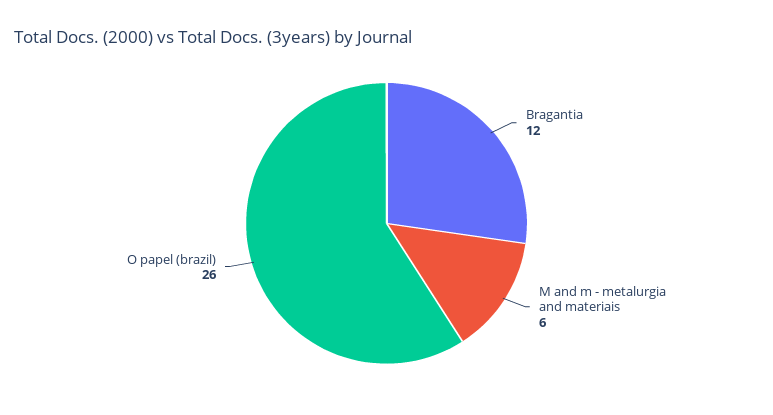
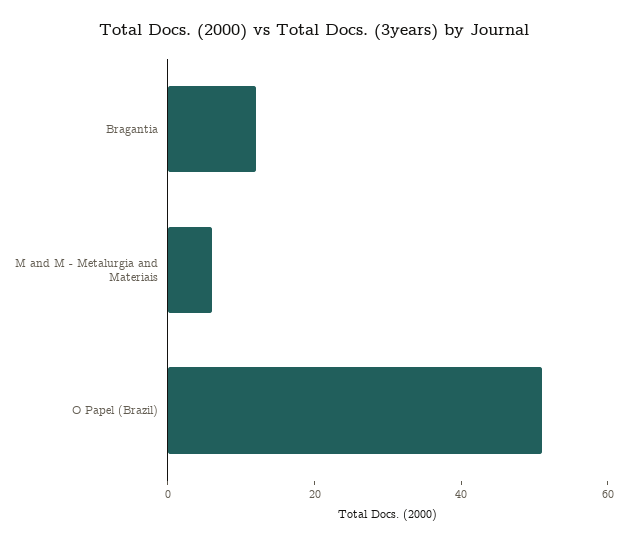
  {
    "Bragantia": 12,
    "M and m - metalurgia and materiais": 6,
-   "O papel (brazil)": 26
+   "O papel (brazil)": 50
  }

